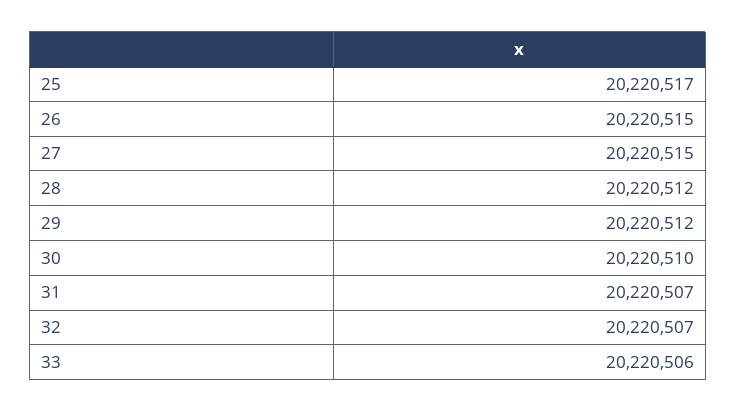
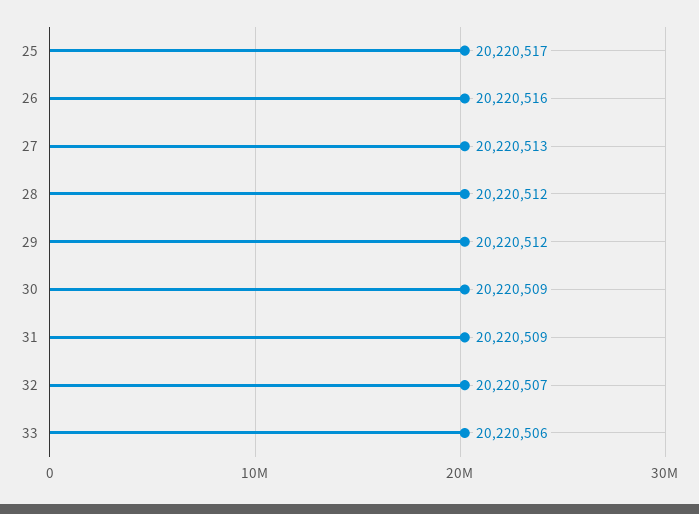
  {
    "25": 20220517,
-   "26": 20220515,
+   "26": 20220516,
-   "27": 20220515,
+   "27": 20220513,
    "28": 20220512,
    "29": 20220512,
-   "30": 20220510,
+   "30": 20220509,
-   "31": 20220507,
+   "31": 20220509,
    "32": 20220507,
    "33": 20220506
  }

